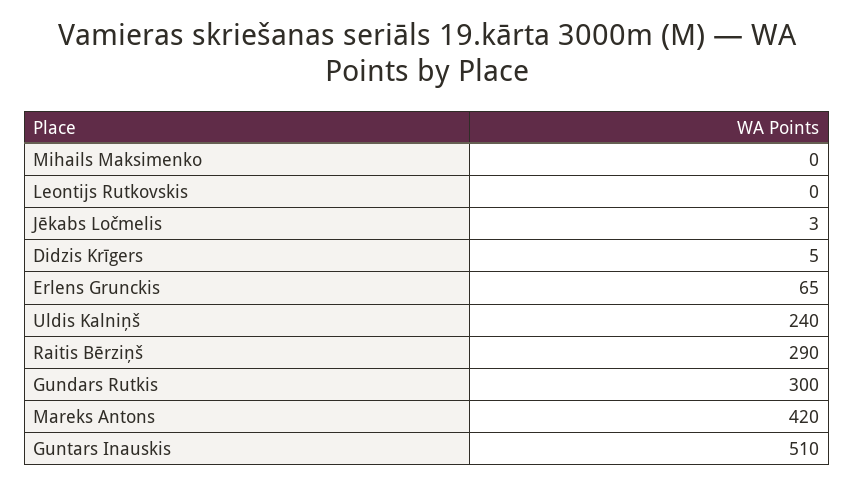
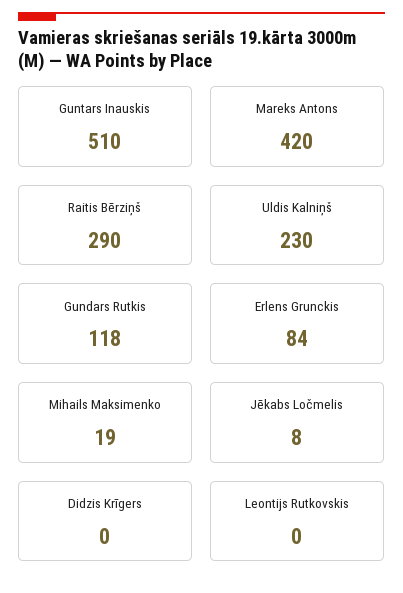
  {
-   "Mihails Maksimenko": 0,
+   "Mihails Maksimenko": 19,
    "Leontijs Rutkovskis": 0,
-   "Jēkabs Ločmelis": 3,
+   "Jēkabs Ločmelis": 8,
-   "Didzis Krīgers": 5,
+   "Didzis Krīgers": 0,
-   "Erlens Grunckis": 65,
+   "Erlens Grunckis": 84,
-   "Uldis Kalniņš": 240,
+   "Uldis Kalniņš": 230,
    "Raitis Bērziņš": 290,
-   "Gundars Rutkis": 300,
+   "Gundars Rutkis": 118,
    "Mareks Antons": 420,
    "Guntars Inauskis": 510
  }

